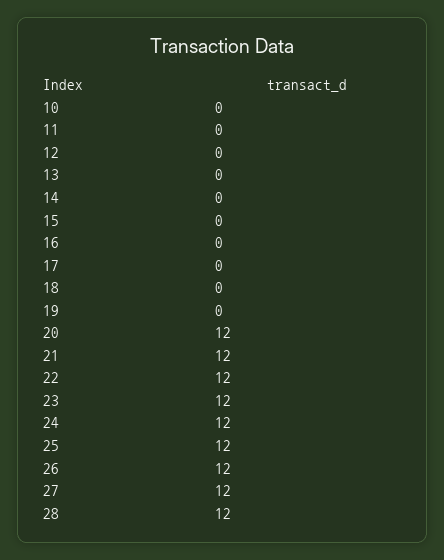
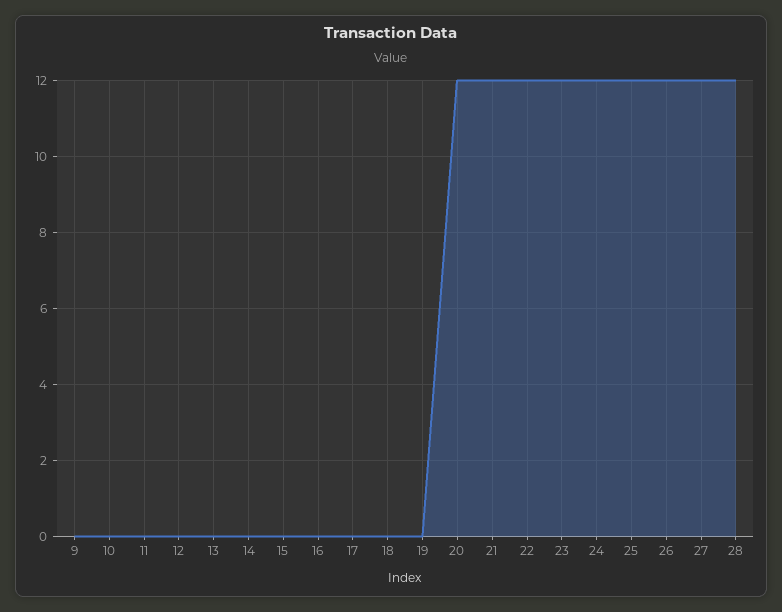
  {
    "10": 0,
    "11": 0,
    "12": 0,
    "13": 0,
    "14": 0,
    "15": 0,
    "16": 0,
    "17": 0,
    "18": 0,
    "19": 0,
    "20": 12,
    "21": 12,
    "22": 12,
    "23": 12,
    "24": 12,
    "25": 12,
    "26": 12,
    "27": 12,
-   "28": 12
+   "28": 12,
+   "9": 0
  }

